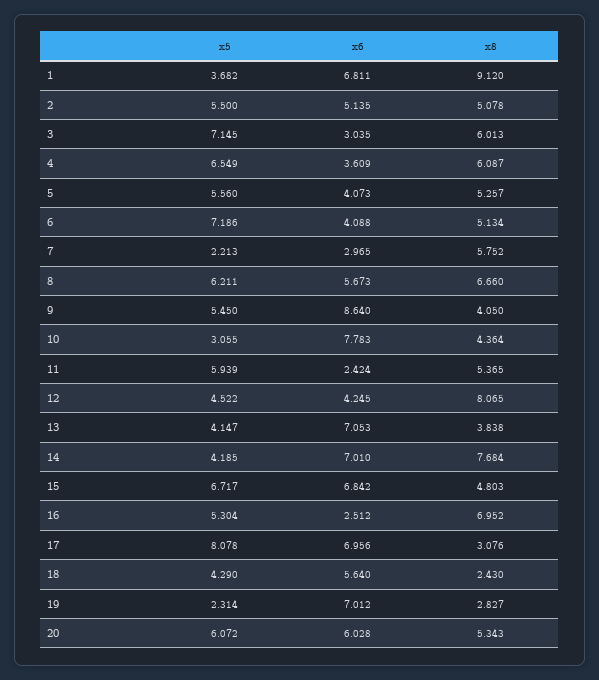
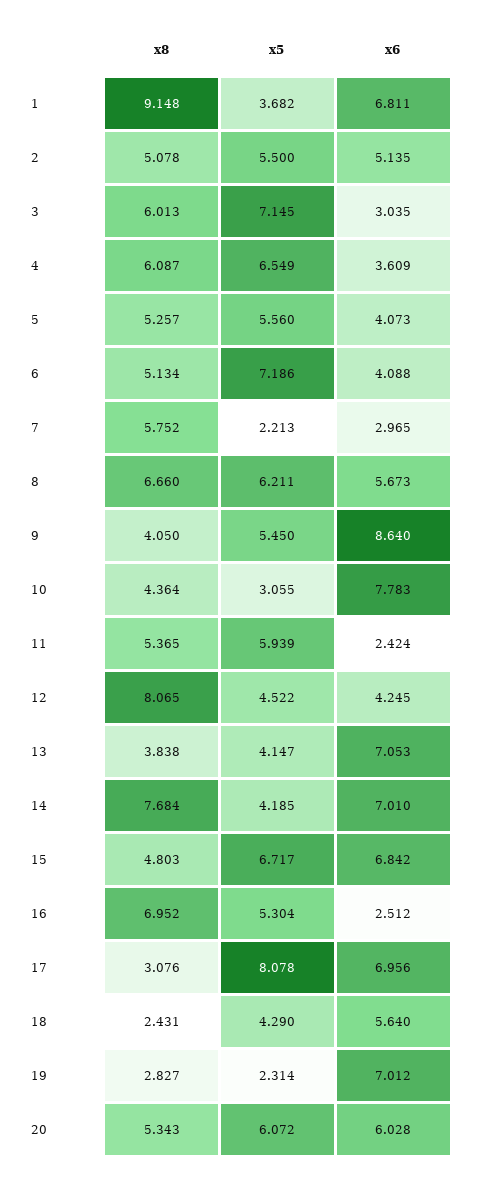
  {
    "x5": {
      "1": 3.682,
      "2": 5.5,
      "3": 7.145,
      "4": 6.549,
      "5": 5.56,
      "6": 7.186,
      "7": 2.213,
      "8": 6.211,
      "9": 5.45,
      "10": 3.055,
      "11": 5.939,
      "12": 4.522,
      "13": 4.147,
      "14": 4.185,
      "15": 6.717,
      "16": 5.304,
      "17": 8.078,
      "18": 4.29,
      "19": 2.314,
      "20": 6.072
    },
    "x6": {
      "1": 6.811,
      "2": 5.135,
      "3": 3.035,
      "4": 3.609,
      "5": 4.073,
      "6": 4.088,
      "7": 2.965,
      "8": 5.673,
      "9": 8.64,
      "10": 7.783,
      "11": 2.424,
      "12": 4.245,
      "13": 7.053,
      "14": 7.01,
      "15": 6.842,
      "16": 2.512,
      "17": 6.956,
      "18": 5.64,
      "19": 7.012,
      "20": 6.028
    },
    "x8": {
-     "1": 9.12,
+     "1": 9.148,
      "2": 5.078,
      "3": 6.013,
      "4": 6.087,
      "5": 5.257,
      "6": 5.134,
      "7": 5.752,
      "8": 6.66,
      "9": 4.05,
      "10": 4.364,
      "11": 5.365,
      "12": 8.065,
      "13": 3.838,
      "14": 7.684,
      "15": 4.803,
      "16": 6.952,
      "17": 3.076,
-     "18": 2.43,
+     "18": 2.431,
      "19": 2.827,
      "20": 5.343
    }
  }

